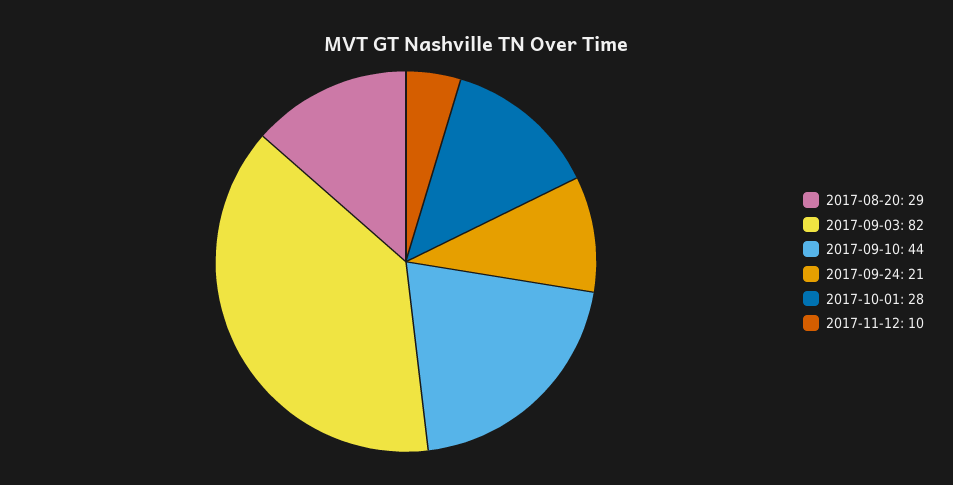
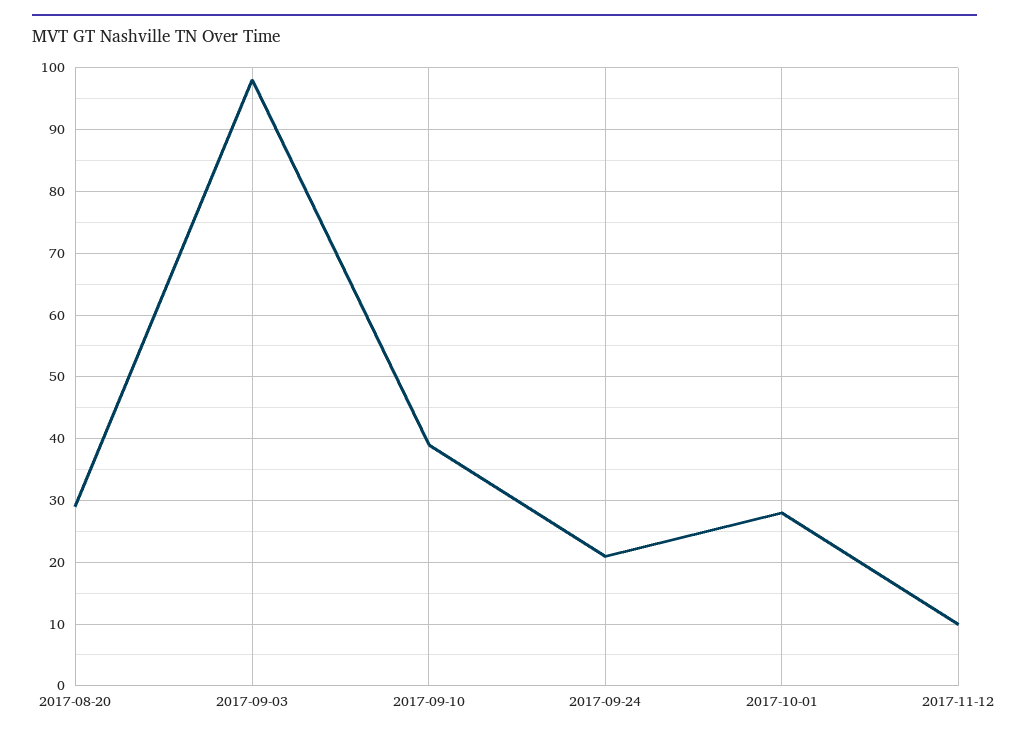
  {
    "2017-08-20": 29,
-   "2017-09-03": 82,
+   "2017-09-03": 98,
-   "2017-09-10": 44,
+   "2017-09-10": 39,
    "2017-09-24": 21,
    "2017-10-01": 28,
    "2017-11-12": 10
  }

